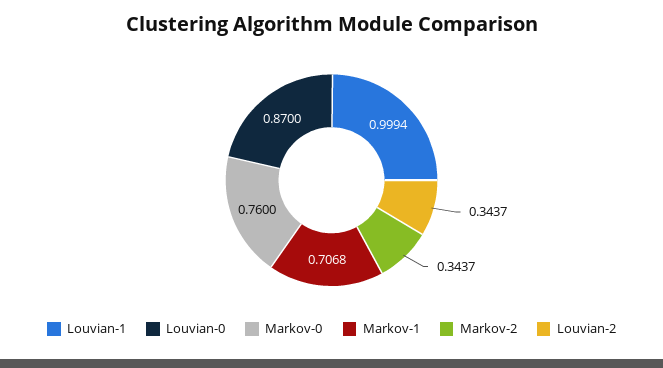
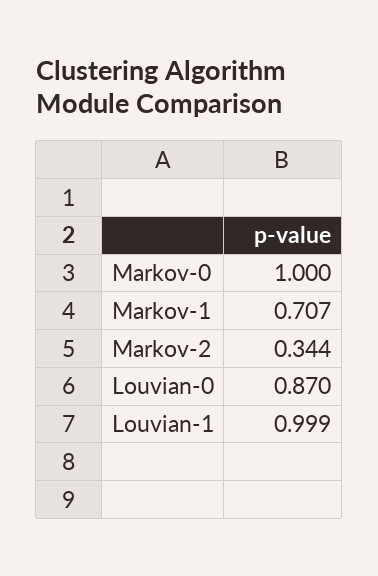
  {
    "Louvian-1": 0.9994,
    "Louvian-0": 0.87,
-   "Markov-0": 0.76,
+   "Markov-0": 1,
    "Markov-1": 0.7068,
-   "Markov-2": 0.3437,
+   "Markov-2": 0.3437
-   "Louvian-2": 0.3437
  }

